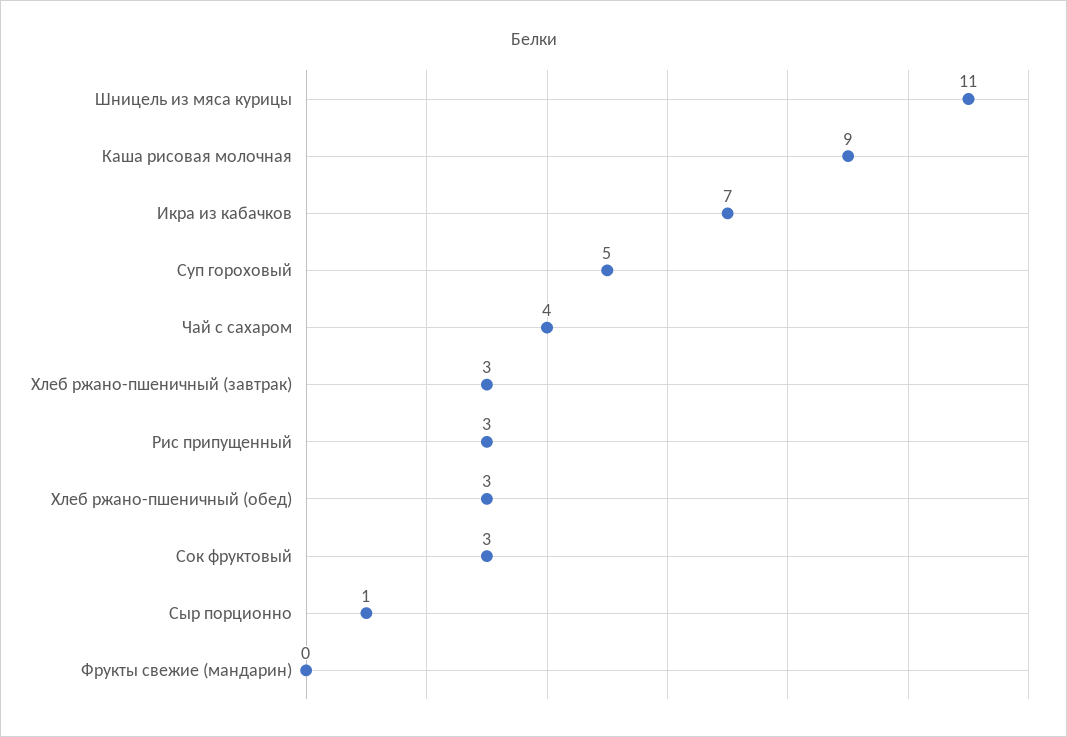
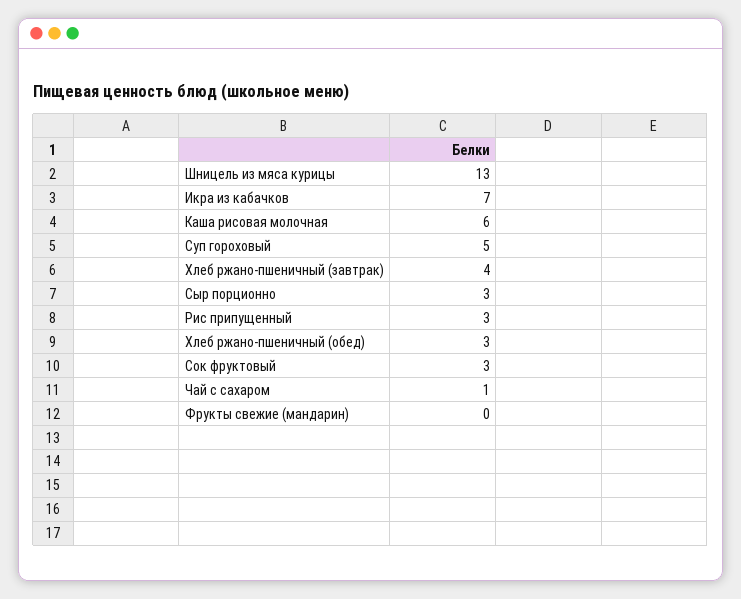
  {
-   "Шницель из мяса курицы": 11,
+   "Шницель из мяса курицы": 13,
-   "Каша рисовая молочная": 9,
+   "Каша рисовая молочная": 6,
    "Икра из кабачков": 7,
    "Суп гороховый": 5,
-   "Чай с сахаром": 4,
+   "Чай с сахаром": 1,
-   "Хлеб ржано-пшеничный (завтрак)": 3,
+   "Хлеб ржано-пшеничный (завтрак)": 4,
    "Рис припущенный": 3,
    "Хлеб ржано-пшеничный (обед)": 3,
    "Сок фруктовый": 3,
-   "Сыр порционно": 1,
+   "Сыр порционно": 3,
    "Фрукты свежие (мандарин)": 0
  }

